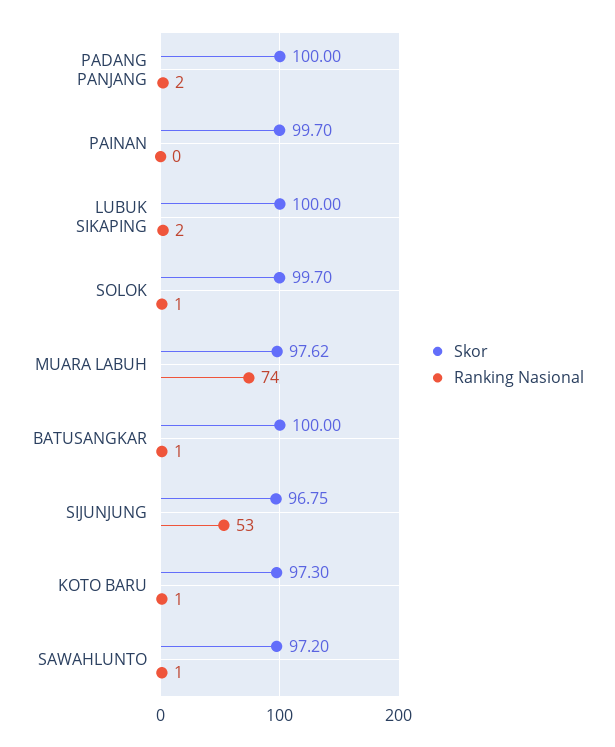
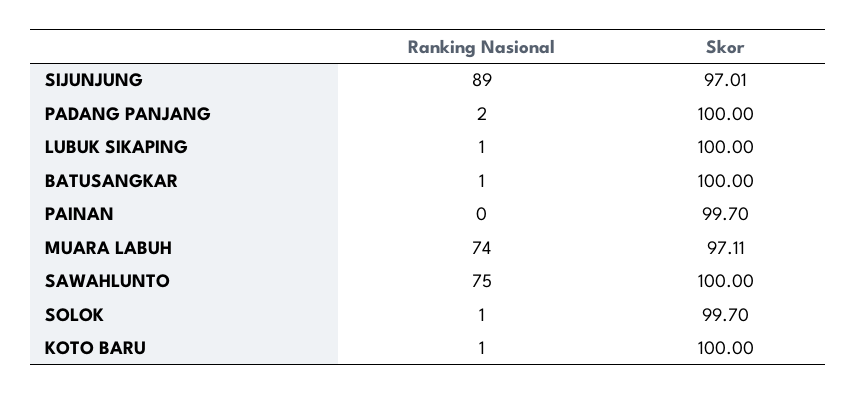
  {
    "Skor": {
      "PADANG PANJANG": 100,
      "PAINAN": 99.7,
      "LUBUK SIKAPING": 100,
      "SOLOK": 99.7,
-     "MUARA LABUH": 97.62,
+     "MUARA LABUH": 97.11,
      "BATUSANGKAR": 100,
-     "SIJUNJUNG": 96.75,
+     "SIJUNJUNG": 97.01,
-     "KOTO BARU": 97.3,
+     "KOTO BARU": 100,
-     "SAWAHLUNTO": 97.2
+     "SAWAHLUNTO": 100
    },
    "Ranking Nasional": {
      "PADANG PANJANG": 2,
      "PAINAN": 0,
-     "LUBUK SIKAPING": 2,
+     "LUBUK SIKAPING": 1,
      "SOLOK": 1,
      "MUARA LABUH": 74,
      "BATUSANGKAR": 1,
-     "SIJUNJUNG": 53,
+     "SIJUNJUNG": 89,
      "KOTO BARU": 1,
-     "SAWAHLUNTO": 1
+     "SAWAHLUNTO": 75
    }
  }

